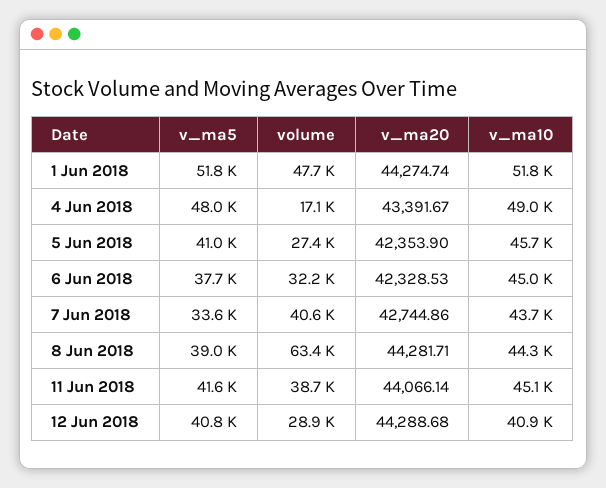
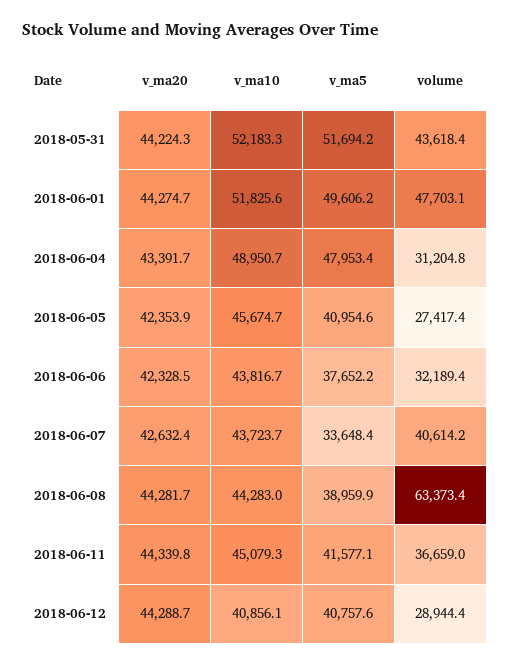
  {
    "v_ma5": {
-     "1 Jun 2018": 51800,
+     "1 Jun 2018": 49606.2,
      "4 Jun 2018": 47953.4,
      "5 Jun 2018": 40954.6,
      "6 Jun 2018": 37652.2,
      "7 Jun 2018": 33648.4,
      "8 Jun 2018": 38959.9,
      "11 Jun 2018": 41577.1,
-     "12 Jun 2018": 40757.6
+     "12 Jun 2018": 40757.6,
+     "2018-05-31": 51694.2
    },
    "volume": {
      "1 Jun 2018": 47703.1,
-     "4 Jun 2018": 17100,
+     "4 Jun 2018": 31204.8,
      "5 Jun 2018": 27417.4,
      "6 Jun 2018": 32189.4,
      "7 Jun 2018": 40614.2,
      "8 Jun 2018": 63373.4,
-     "11 Jun 2018": 38700,
+     "11 Jun 2018": 36659,
-     "12 Jun 2018": 28944.4
+     "12 Jun 2018": 28944.4,
+     "2018-05-31": 43618.4
    },
    "v_ma20": {
      "1 Jun 2018": 44274.74,
      "4 Jun 2018": 43391.67,
      "5 Jun 2018": 42353.9,
      "6 Jun 2018": 42328.53,
-     "7 Jun 2018": 42744.86,
+     "7 Jun 2018": 42632.4,
      "8 Jun 2018": 44281.71,
-     "11 Jun 2018": 44066.14,
+     "11 Jun 2018": 44339.8,
-     "12 Jun 2018": 44288.68
+     "12 Jun 2018": 44288.68,
+     "2018-05-31": 44224.3
    },
    "v_ma10": {
      "1 Jun 2018": 51825.6,
      "4 Jun 2018": 48950.7,
      "5 Jun 2018": 45674.7,
-     "6 Jun 2018": 45000,
+     "6 Jun 2018": 43816.7,
      "7 Jun 2018": 43723.7,
      "8 Jun 2018": 44283,
      "11 Jun 2018": 45079.3,
-     "12 Jun 2018": 40856.1
+     "12 Jun 2018": 40856.1,
+     "2018-05-31": 52183.3
    }
  }

